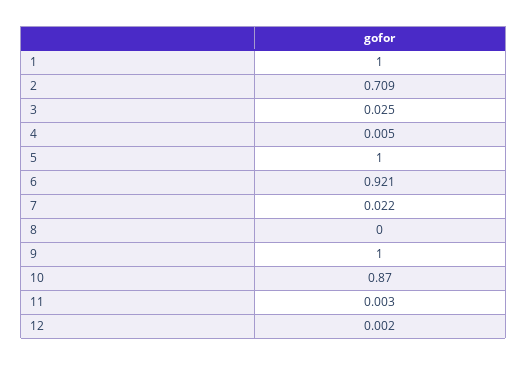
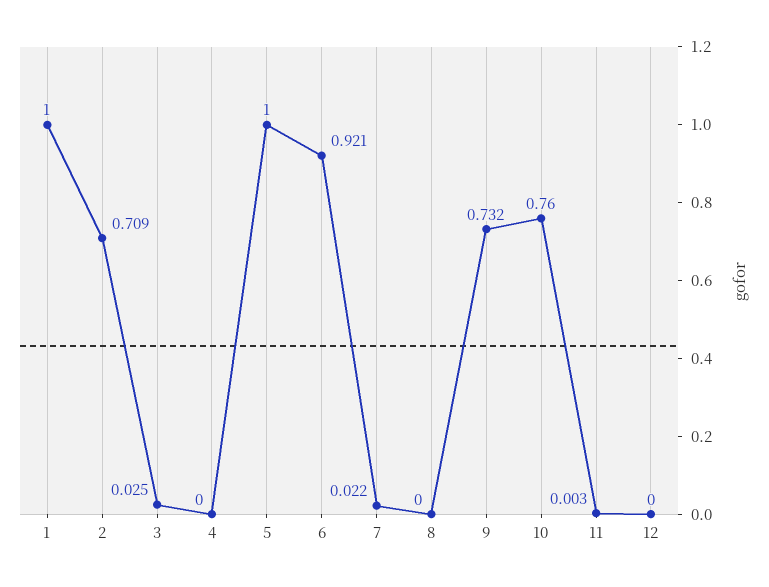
  {
    "1": 1,
    "2": 0.709,
    "3": 0.025,
-   "4": 0.005,
+   "4": 0,
    "5": 1,
    "6": 0.921,
    "7": 0.022,
    "8": 0,
-   "9": 1,
+   "9": 0.732,
-   "10": 0.87,
+   "10": 0.76,
    "11": 0.003,
-   "12": 0.002
+   "12": 0
  }

